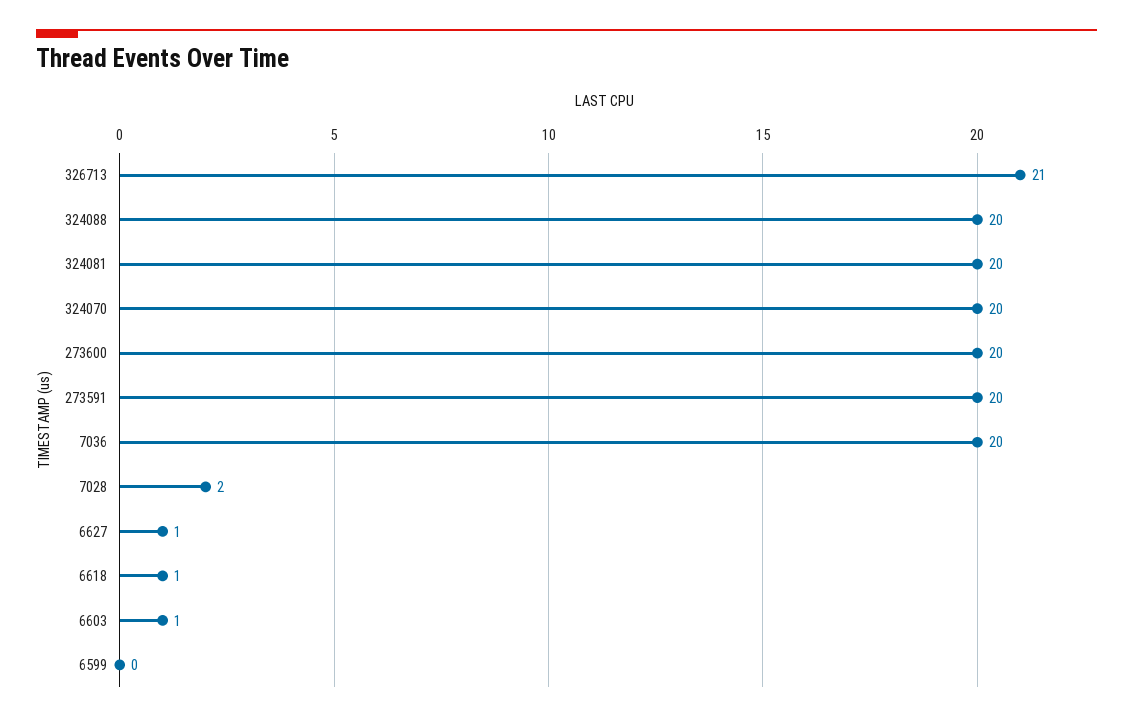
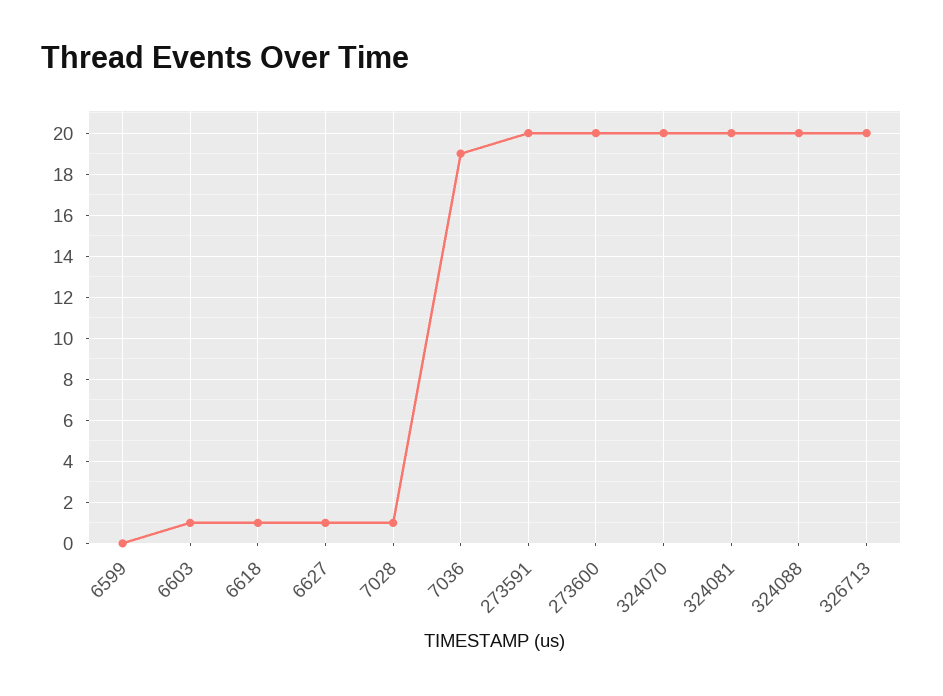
  {
-   "326713": 21,
+   "326713": 20,
    "324088": 20,
    "324081": 20,
    "324070": 20,
    "273600": 20,
    "273591": 20,
-   "7036": 20,
+   "7036": 19,
-   "7028": 2,
+   "7028": 1,
    "6627": 1,
    "6618": 1,
    "6603": 1,
    "6599": 0
  }

